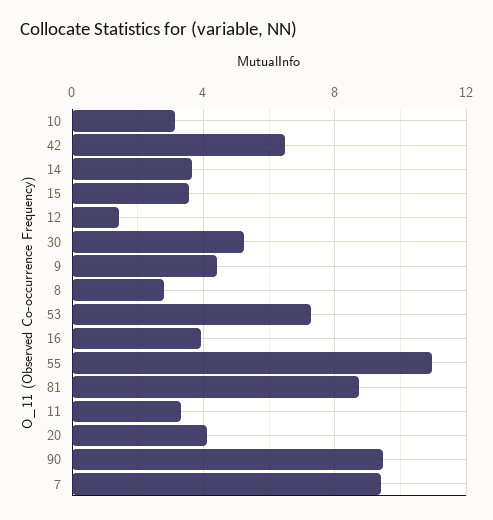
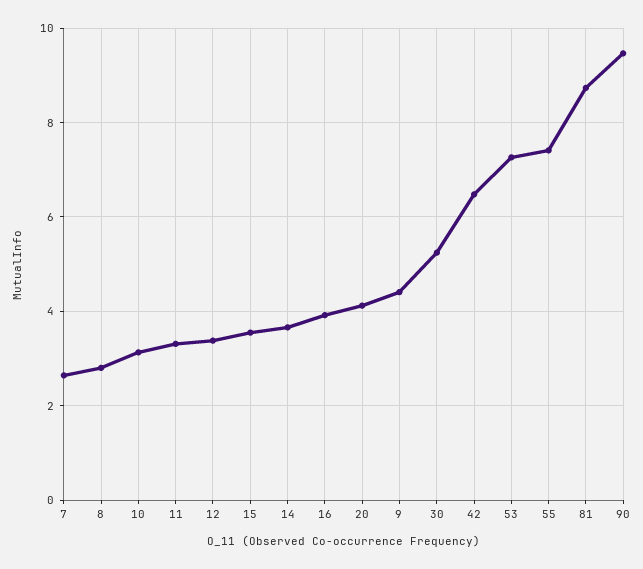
  {
    "10": 3.2,
    "42": 6.4,
    "14": 3.6,
    "15": 3.6,
-   "12": 1.5,
+   "12": 3.4,
    "30": 5.2,
    "9": 4.4,
    "8": 2.8,
    "53": 7.2,
    "16": 4,
-   "55": 11,
+   "55": 7.4,
    "81": 8.8,
    "11": 3.4,
    "20": 4.2,
    "90": 9.4,
-   "7": 9.5
+   "7": 2.6
  }

